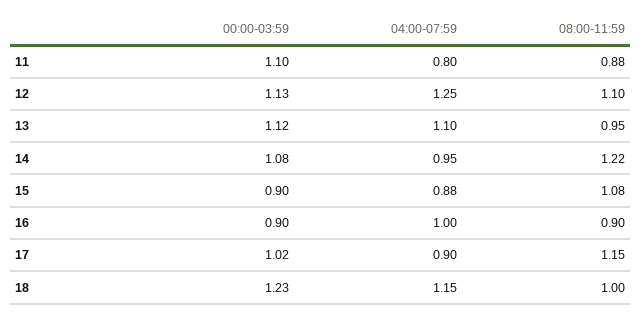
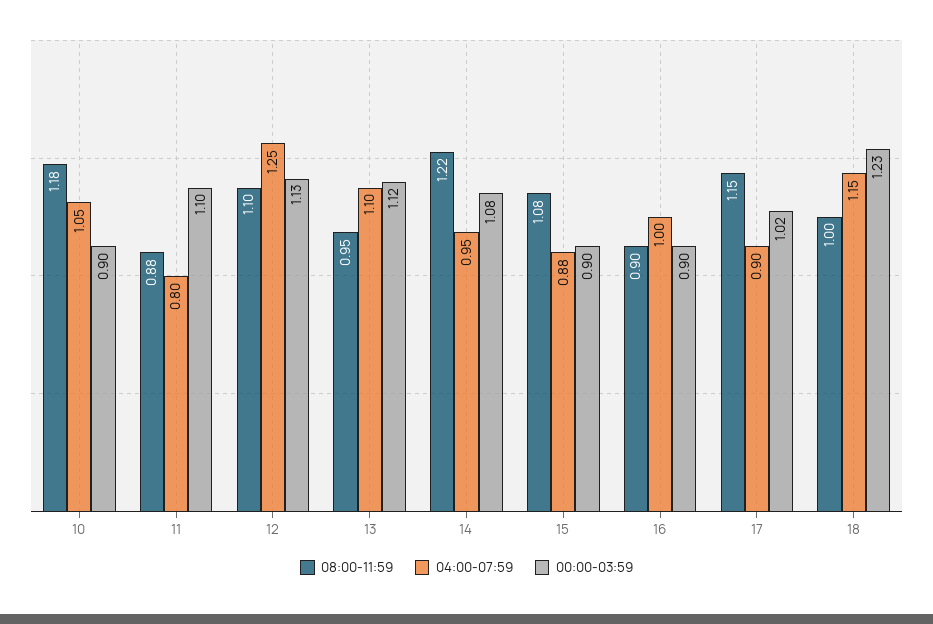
  {
    "00:00-03:59": {
      "11": 1.1,
      "12": 1.13,
      "13": 1.12,
      "14": 1.08,
      "15": 0.9,
      "16": 0.9,
      "17": 1.02,
-     "18": 1.23
+     "18": 1.23,
+     "10": 0.9
    },
    "04:00-07:59": {
      "11": 0.8,
      "12": 1.25,
      "13": 1.1,
      "14": 0.95,
      "15": 0.88,
      "16": 1,
      "17": 0.9,
-     "18": 1.15
+     "18": 1.15,
+     "10": 1.05
    },
    "08:00-11:59": {
      "11": 0.88,
      "12": 1.1,
      "13": 0.95,
      "14": 1.22,
      "15": 1.08,
      "16": 0.9,
      "17": 1.15,
-     "18": 1
+     "18": 1,
+     "10": 1.18
    }
  }

